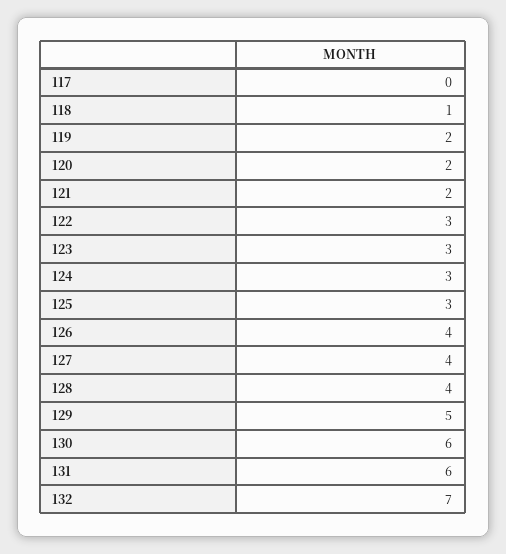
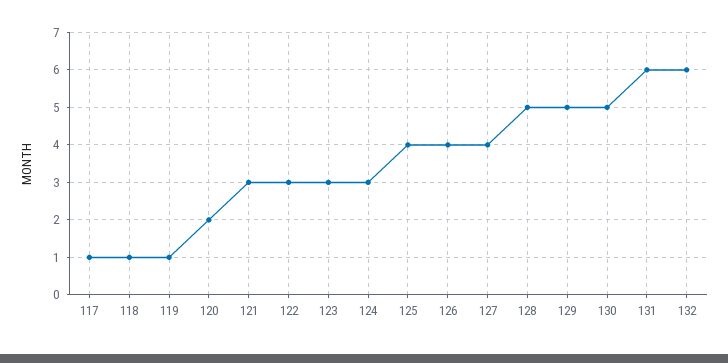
  {
-   "117": 0,
+   "117": 1,
    "118": 1,
-   "119": 2,
+   "119": 1,
    "120": 2,
-   "121": 2,
+   "121": 3,
    "122": 3,
    "123": 3,
    "124": 3,
-   "125": 3,
+   "125": 4,
    "126": 4,
    "127": 4,
-   "128": 4,
+   "128": 5,
    "129": 5,
-   "130": 6,
+   "130": 5,
    "131": 6,
-   "132": 7
+   "132": 6
  }

